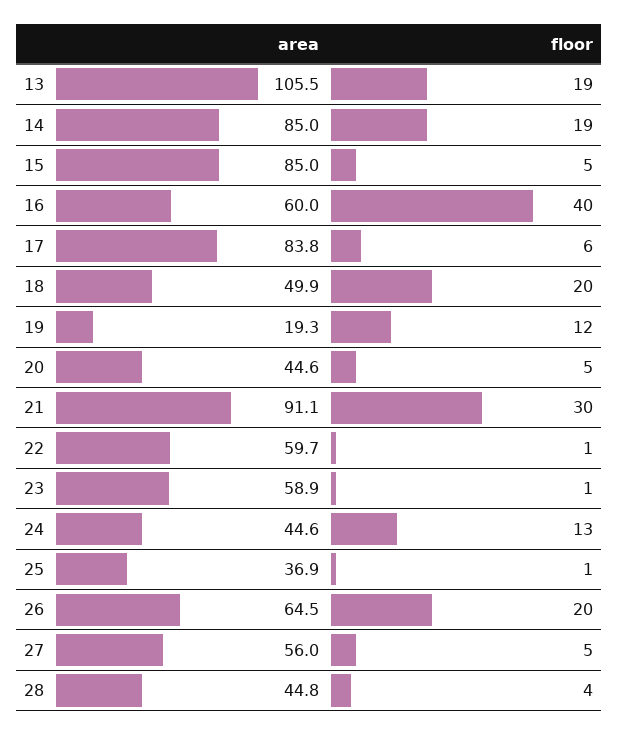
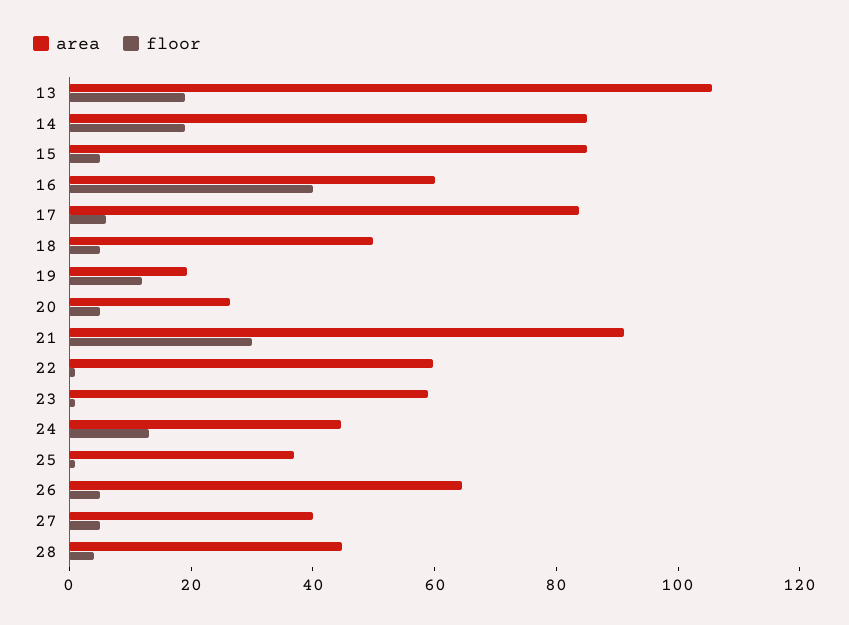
  {
    "area": {
      "13": 105.5,
      "14": 85,
      "15": 85,
      "16": 60,
      "17": 83.8,
      "18": 49.9,
      "19": 19.3,
-     "20": 44.6,
+     "20": 25,
      "21": 91.1,
      "22": 59.7,
      "23": 58.9,
      "24": 44.6,
      "25": 36.9,
      "26": 64.5,
-     "27": 56,
+     "27": 40,
      "28": 44.8
    },
    "floor": {
      "13": 19,
      "14": 19,
      "15": 5,
      "16": 40,
      "17": 6,
-     "18": 20,
+     "18": 5,
      "19": 12,
      "20": 5,
      "21": 30,
      "22": 1,
      "23": 1,
      "24": 13,
      "25": 1,
-     "26": 20,
+     "26": 5,
      "27": 5,
      "28": 4
    }
  }

